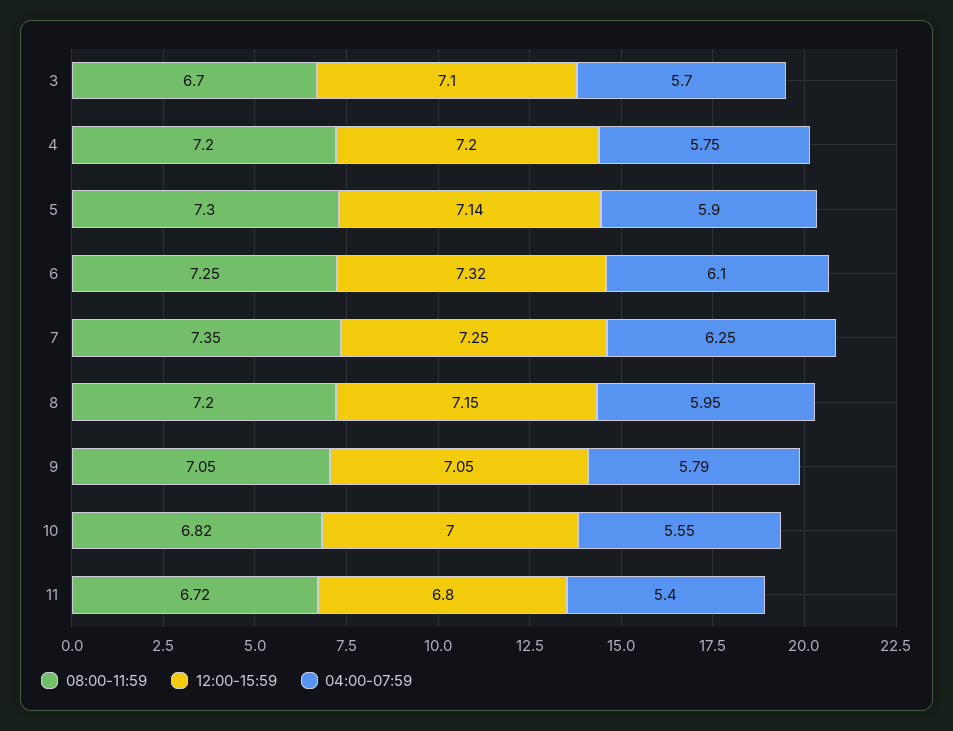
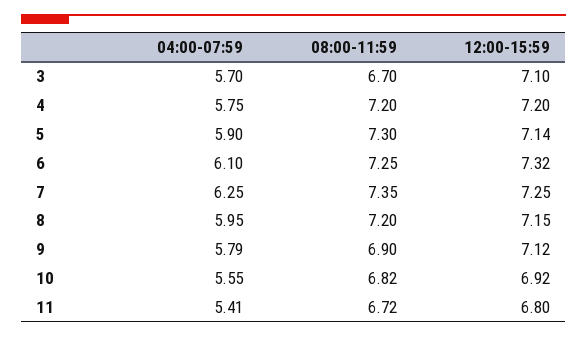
  {
    "08:00-11:59": {
      "3": 6.7,
      "4": 7.2,
      "5": 7.3,
      "6": 7.25,
      "7": 7.35,
      "8": 7.2,
-     "9": 7.05,
+     "9": 6.9,
      "10": 6.82,
      "11": 6.72
    },
    "12:00-15:59": {
      "3": 7.1,
      "4": 7.2,
      "5": 7.14,
      "6": 7.32,
      "7": 7.25,
      "8": 7.15,
-     "9": 7.05,
+     "9": 7.12,
-     "10": 7,
+     "10": 6.92,
      "11": 6.8
    },
    "04:00-07:59": {
      "3": 5.7,
      "4": 5.75,
      "5": 5.9,
      "6": 6.1,
      "7": 6.25,
      "8": 5.95,
      "9": 5.79,
      "10": 5.55,
-     "11": 5.4
+     "11": 5.41
    }
  }

